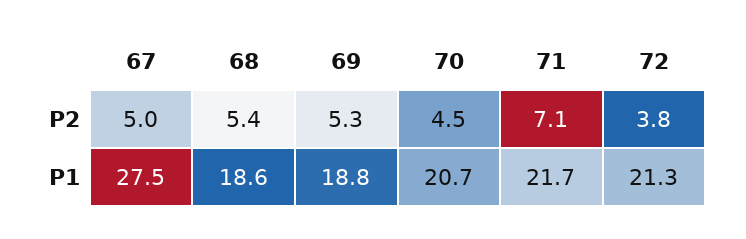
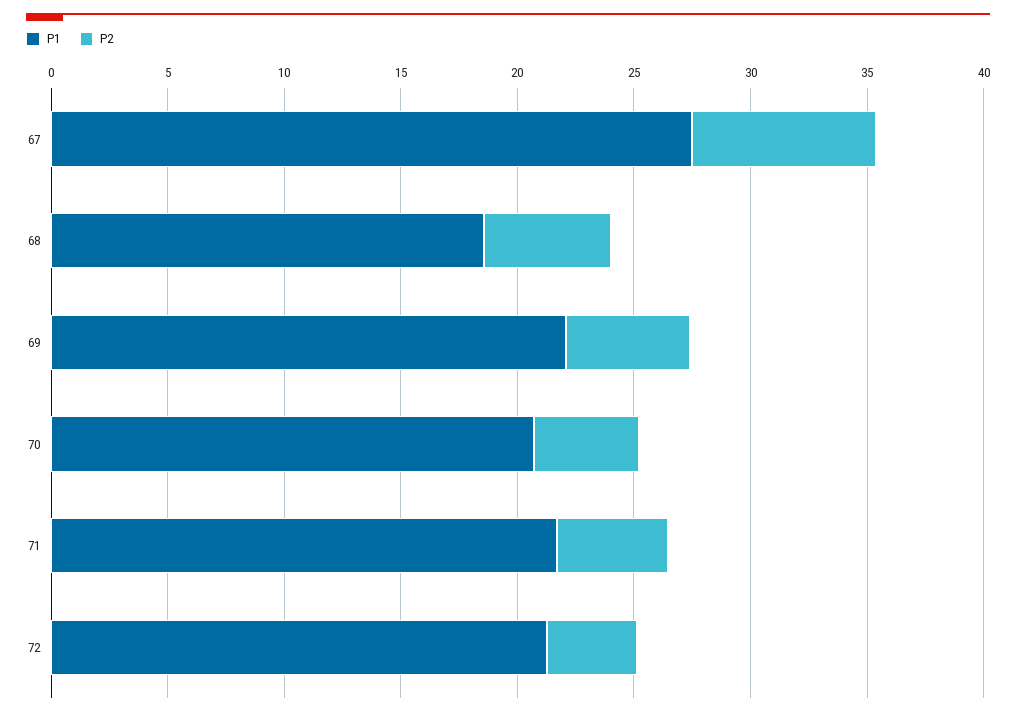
  {
    "P2": {
-     "67": 5,
+     "67": 8,
      "68": 5.4,
      "69": 5.3,
      "70": 4.5,
-     "71": 7.1,
+     "71": 5,
      "72": 3.8
    },
    "P1": {
      "67": 27.5,
      "68": 18.6,
-     "69": 18.8,
+     "69": 22,
      "70": 20.7,
      "71": 21.7,
      "72": 21.3
    }
  }

